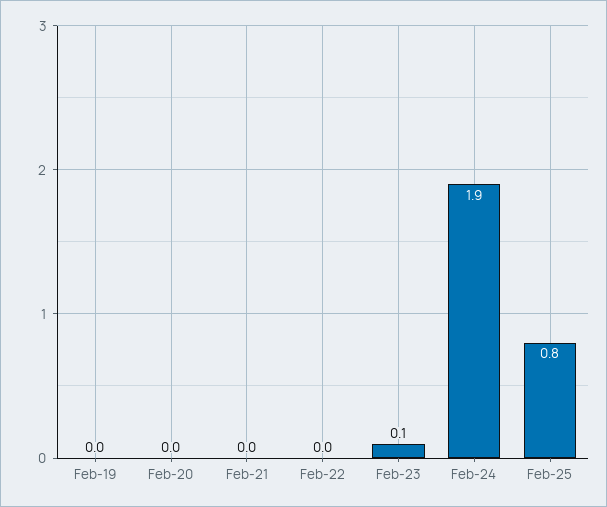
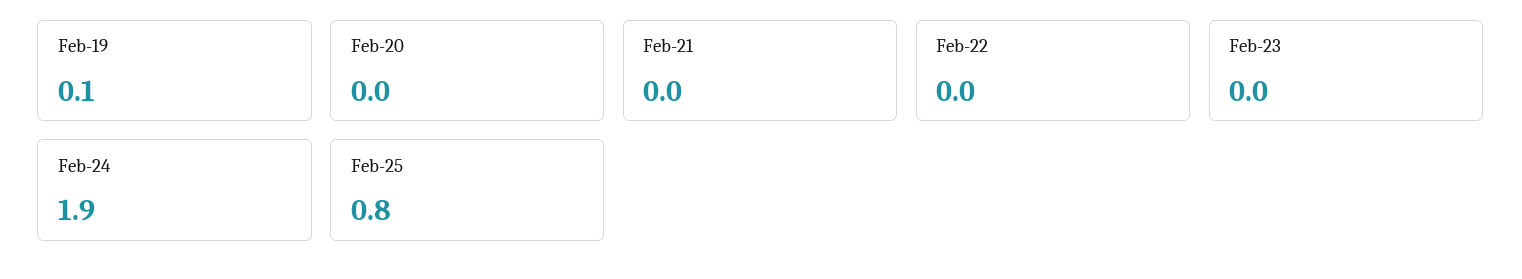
  {
-   "Feb-19": 0,
+   "Feb-19": 0.1,
    "Feb-20": 0,
    "Feb-21": 0,
    "Feb-22": 0,
-   "Feb-23": 0.1,
+   "Feb-23": 0,
    "Feb-24": 1.9,
    "Feb-25": 0.8
  }

